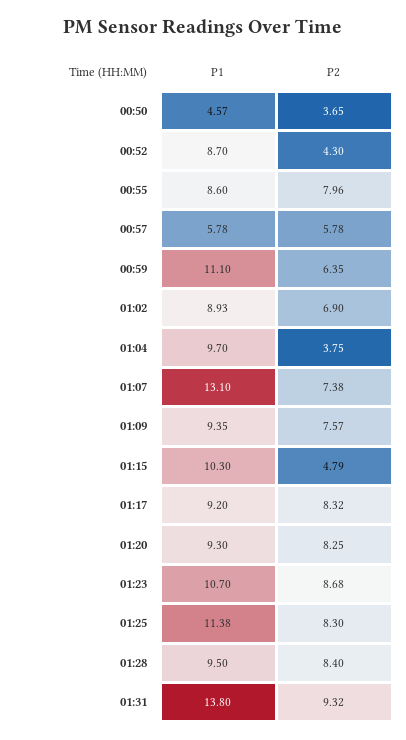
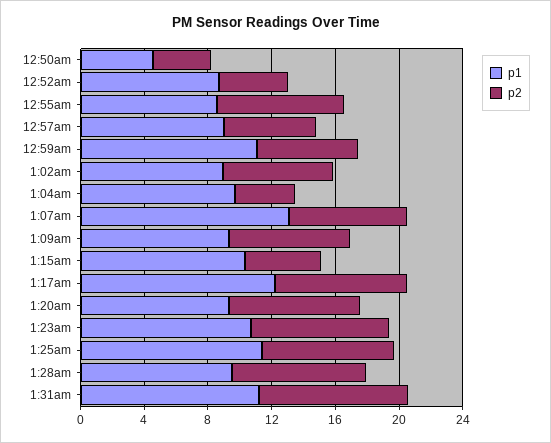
  {
    "P1": {
      "00:50": 4.57,
      "00:52": 8.7,
      "00:55": 8.6,
-     "00:57": 5.78,
+     "00:57": 9,
      "00:59": 11.1,
      "01:02": 8.93,
      "01:04": 9.7,
      "01:07": 13.1,
      "01:09": 9.35,
      "01:15": 10.3,
-     "01:17": 9.2,
+     "01:17": 12,
      "01:20": 9.3,
      "01:23": 10.7,
      "01:25": 11.38,
      "01:28": 9.5,
-     "01:31": 13.8
+     "01:31": 11
    },
    "P2": {
      "00:50": 3.65,
      "00:52": 4.3,
      "00:55": 7.96,
      "00:57": 5.78,
      "00:59": 6.35,
      "01:02": 6.9,
      "01:04": 3.75,
      "01:07": 7.38,
      "01:09": 7.57,
      "01:15": 4.79,
      "01:17": 8.32,
      "01:20": 8.25,
      "01:23": 8.68,
      "01:25": 8.3,
      "01:28": 8.4,
      "01:31": 9.32
    }
  }

